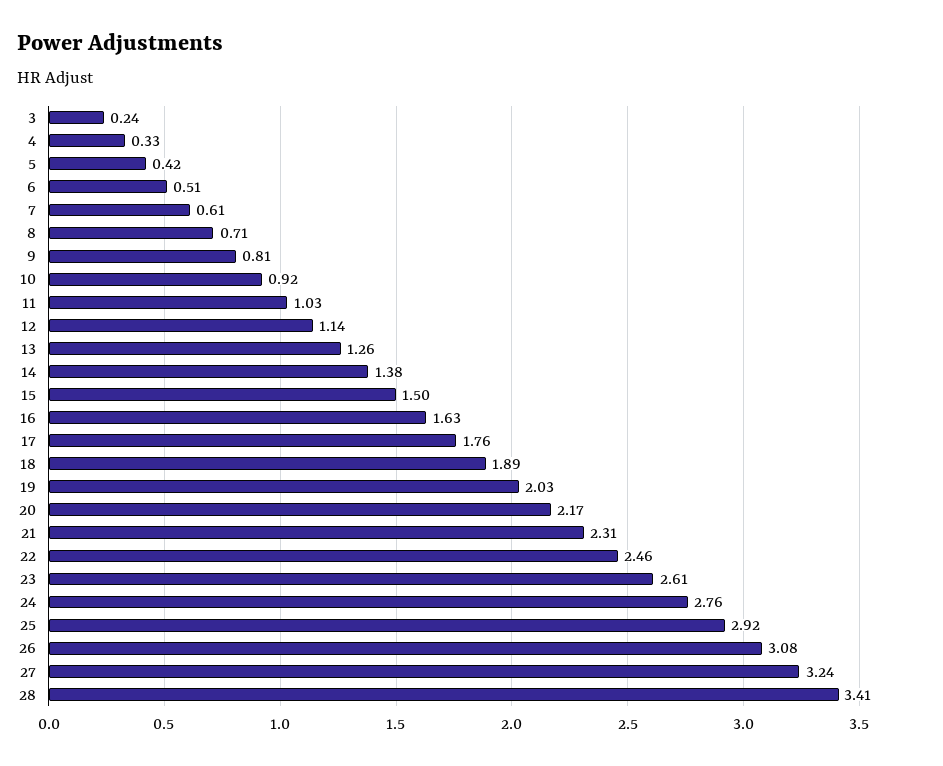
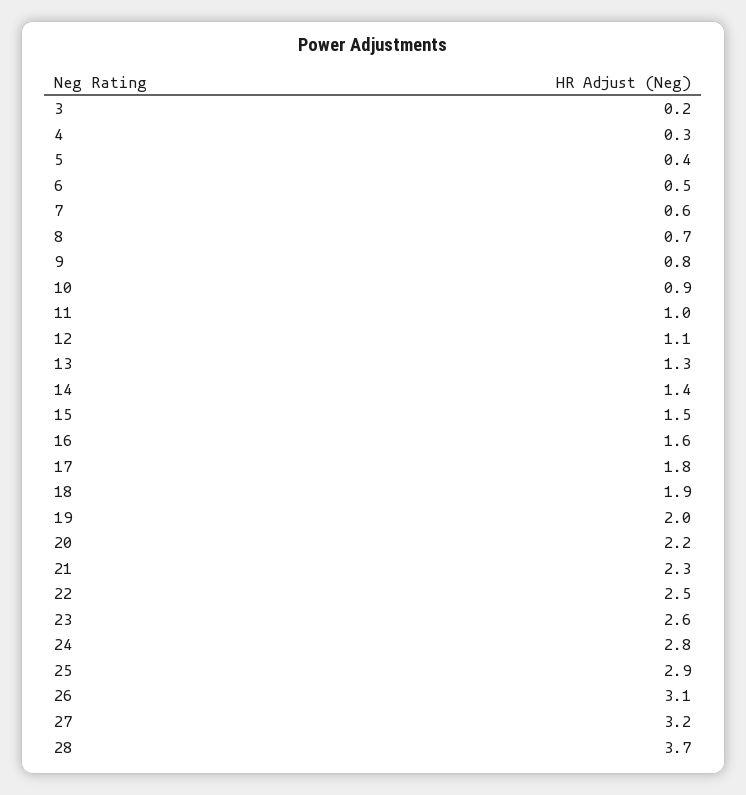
  {
    "3": 0.24,
    "4": 0.33,
    "5": 0.42,
    "6": 0.51,
    "7": 0.61,
    "8": 0.71,
    "9": 0.81,
    "10": 0.92,
    "11": 1.03,
    "12": 1.14,
    "13": 1.26,
    "14": 1.38,
    "15": 1.5,
    "16": 1.63,
    "17": 1.76,
    "18": 1.89,
    "19": 2.03,
    "20": 2.17,
    "21": 2.31,
    "22": 2.46,
    "23": 2.61,
    "24": 2.76,
    "25": 2.92,
    "26": 3.08,
    "27": 3.24,
-   "28": 3.41
+   "28": 3.7
  }

